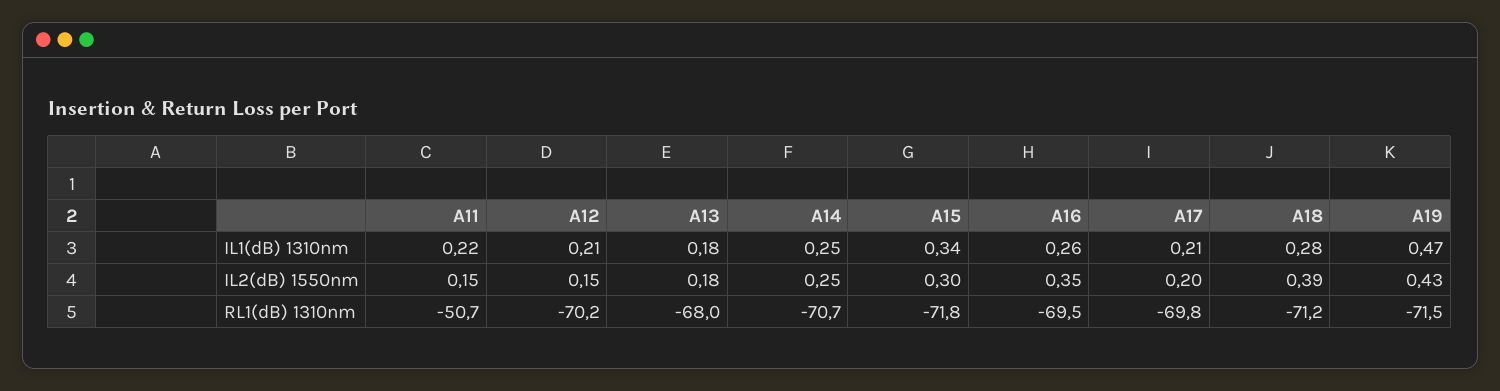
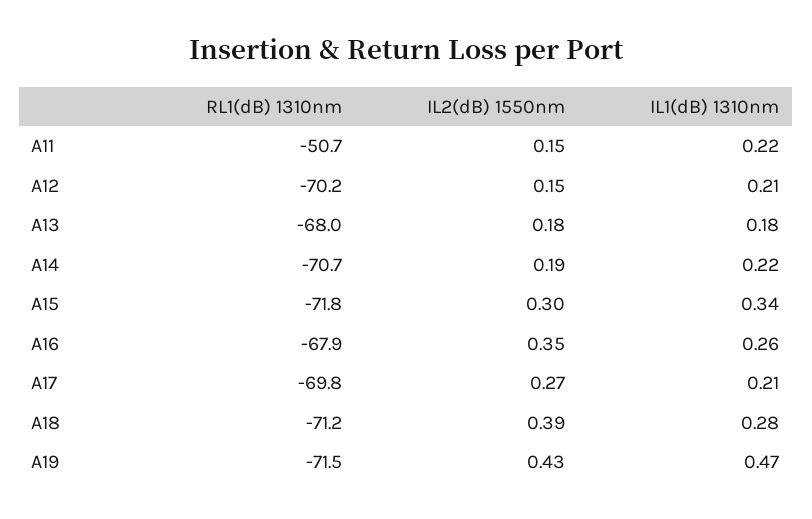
  {
    "A11": {
      "IL1(dB) 1310nm": 0.22,
      "IL2(dB) 1550nm": 0.15,
      "RL1(dB) 1310nm": -50.7
    },
    "A12": {
      "IL1(dB) 1310nm": 0.21,
      "IL2(dB) 1550nm": 0.15,
      "RL1(dB) 1310nm": -70.2
    },
    "A13": {
      "IL1(dB) 1310nm": 0.18,
      "IL2(dB) 1550nm": 0.18,
      "RL1(dB) 1310nm": -68
    },
    "A14": {
-     "IL1(dB) 1310nm": 0.25,
+     "IL1(dB) 1310nm": 0.22,
-     "IL2(dB) 1550nm": 0.25,
+     "IL2(dB) 1550nm": 0.19,
      "RL1(dB) 1310nm": -70.7
    },
    "A15": {
      "IL1(dB) 1310nm": 0.34,
      "IL2(dB) 1550nm": 0.3,
      "RL1(dB) 1310nm": -71.8
    },
    "A16": {
      "IL1(dB) 1310nm": 0.26,
      "IL2(dB) 1550nm": 0.35,
-     "RL1(dB) 1310nm": -69.5
+     "RL1(dB) 1310nm": -67.9
    },
    "A17": {
      "IL1(dB) 1310nm": 0.21,
-     "IL2(dB) 1550nm": 0.2,
+     "IL2(dB) 1550nm": 0.27,
      "RL1(dB) 1310nm": -69.8
    },
    "A18": {
      "IL1(dB) 1310nm": 0.28,
      "IL2(dB) 1550nm": 0.39,
      "RL1(dB) 1310nm": -71.2
    },
    "A19": {
      "IL1(dB) 1310nm": 0.47,
      "IL2(dB) 1550nm": 0.43,
      "RL1(dB) 1310nm": -71.5
    }
  }

